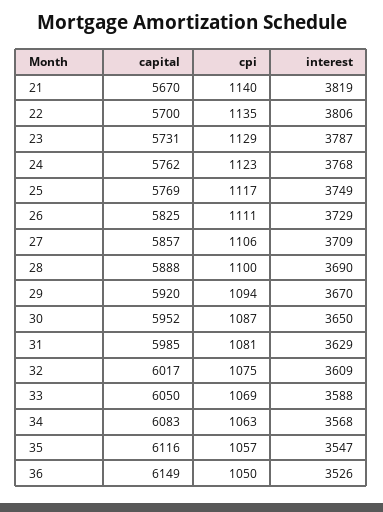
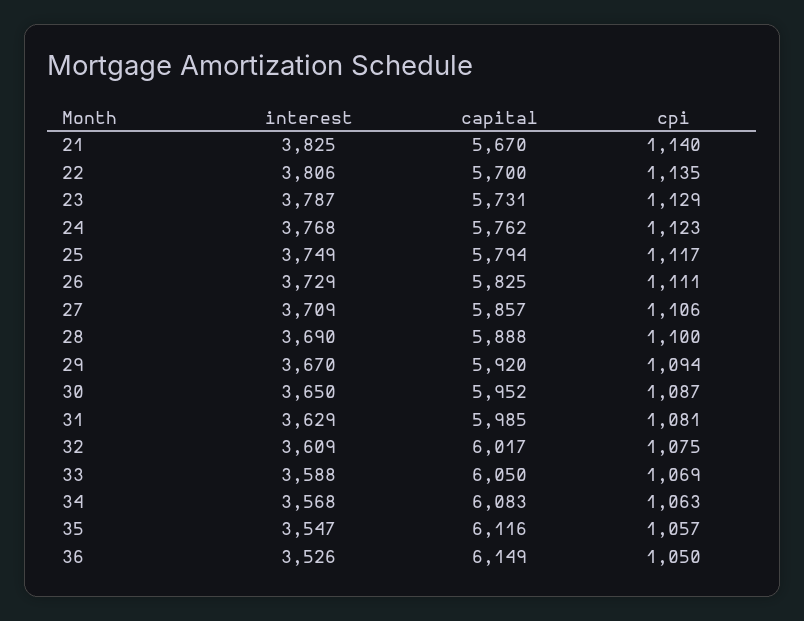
  {
    "capital": {
      "21": 5670,
      "22": 5700,
      "23": 5731,
      "24": 5762,
-     "25": 5769,
+     "25": 5794,
      "26": 5825,
      "27": 5857,
      "28": 5888,
      "29": 5920,
      "30": 5952,
      "31": 5985,
      "32": 6017,
      "33": 6050,
      "34": 6083,
      "35": 6116,
      "36": 6149
    },
    "cpi": {
      "21": 1140,
      "22": 1135,
      "23": 1129,
      "24": 1123,
      "25": 1117,
      "26": 1111,
      "27": 1106,
      "28": 1100,
      "29": 1094,
      "30": 1087,
      "31": 1081,
      "32": 1075,
      "33": 1069,
      "34": 1063,
      "35": 1057,
      "36": 1050
    },
    "interest": {
-     "21": 3819,
+     "21": 3825,
      "22": 3806,
      "23": 3787,
      "24": 3768,
      "25": 3749,
      "26": 3729,
      "27": 3709,
      "28": 3690,
      "29": 3670,
      "30": 3650,
      "31": 3629,
      "32": 3609,
      "33": 3588,
      "34": 3568,
      "35": 3547,
      "36": 3526
    }
  }

